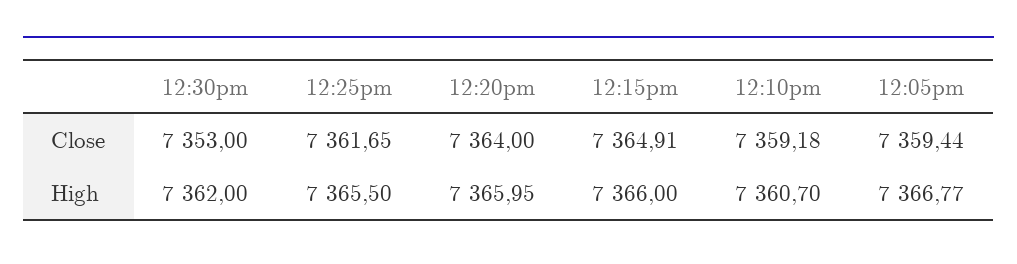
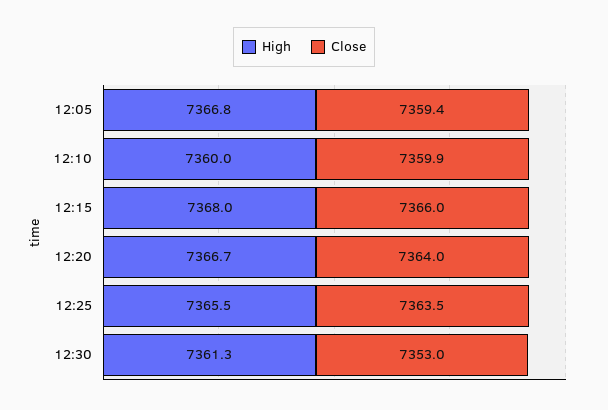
  {
    "Close": {
      "12:30pm": 7353,
-     "12:25pm": 7361.65,
+     "12:25pm": 7363.5,
      "12:20pm": 7364,
-     "12:15pm": 7364.91,
+     "12:15pm": 7366,
-     "12:10pm": 7359.18,
+     "12:10pm": 7359.9,
      "12:05pm": 7359.44
    },
    "High": {
-     "12:30pm": 7362,
+     "12:30pm": 7361.3,
      "12:25pm": 7365.5,
-     "12:20pm": 7365.95,
+     "12:20pm": 7366.7,
-     "12:15pm": 7366,
+     "12:15pm": 7368,
-     "12:10pm": 7360.7,
+     "12:10pm": 7360,
      "12:05pm": 7366.77
    }
  }

